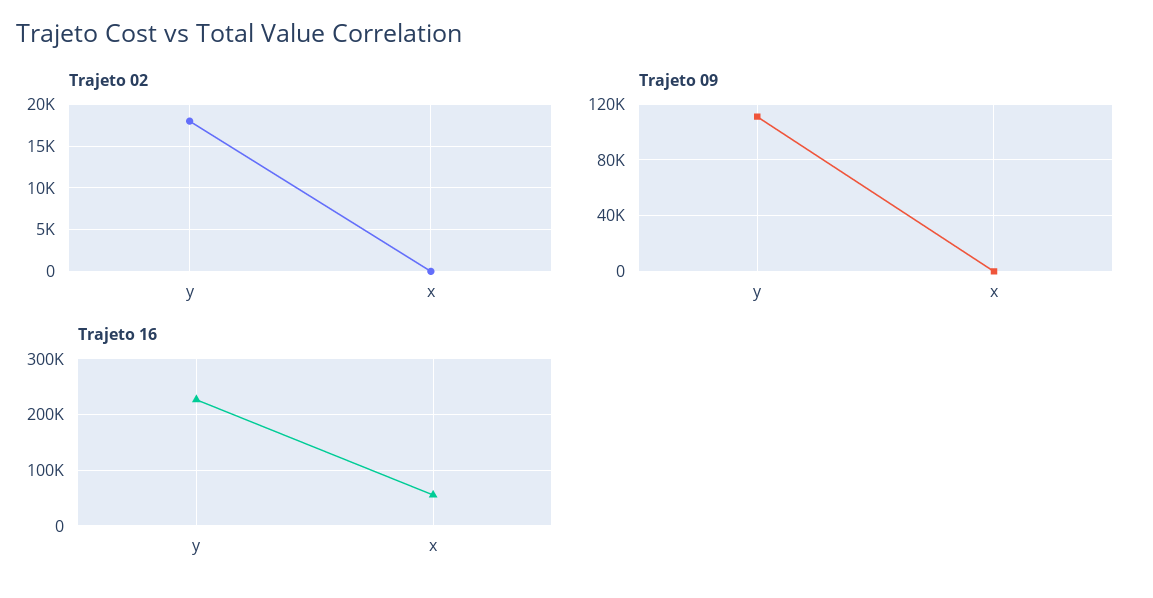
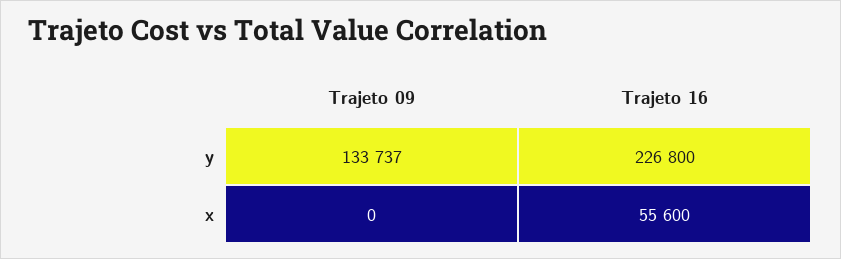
  {
-   "Trajeto 02": {
-     "y": 18000,
-     "x": 0
-   },
    "Trajeto 09": {
-     "y": 110000,
+     "y": 133737,
      "x": 0
    },
    "Trajeto 16": {
      "y": 226800,
      "x": 55600
    }
  }

